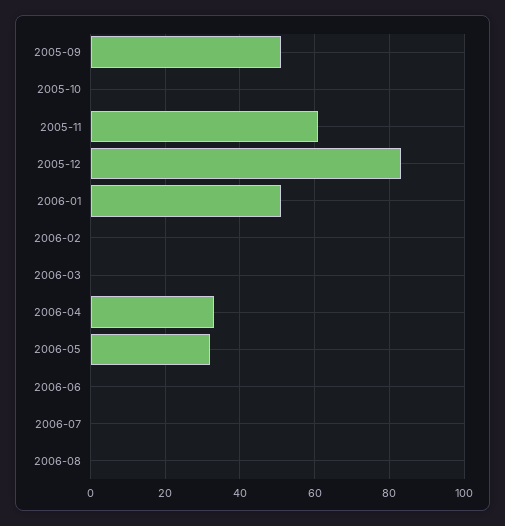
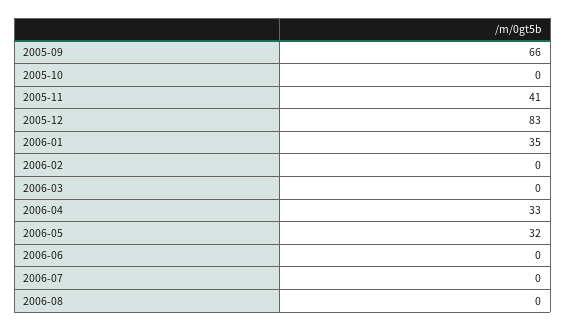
  {
-   "2005-09": 50,
+   "2005-09": 66,
    "2005-10": 0,
-   "2005-11": 60,
+   "2005-11": 41,
    "2005-12": 83,
-   "2006-01": 50,
+   "2006-01": 35,
    "2006-02": 0,
    "2006-03": 0,
    "2006-04": 33,
    "2006-05": 32,
    "2006-06": 0,
    "2006-07": 0,
    "2006-08": 0
  }

